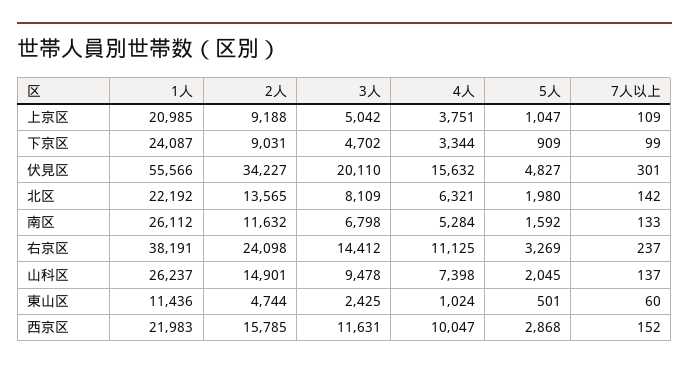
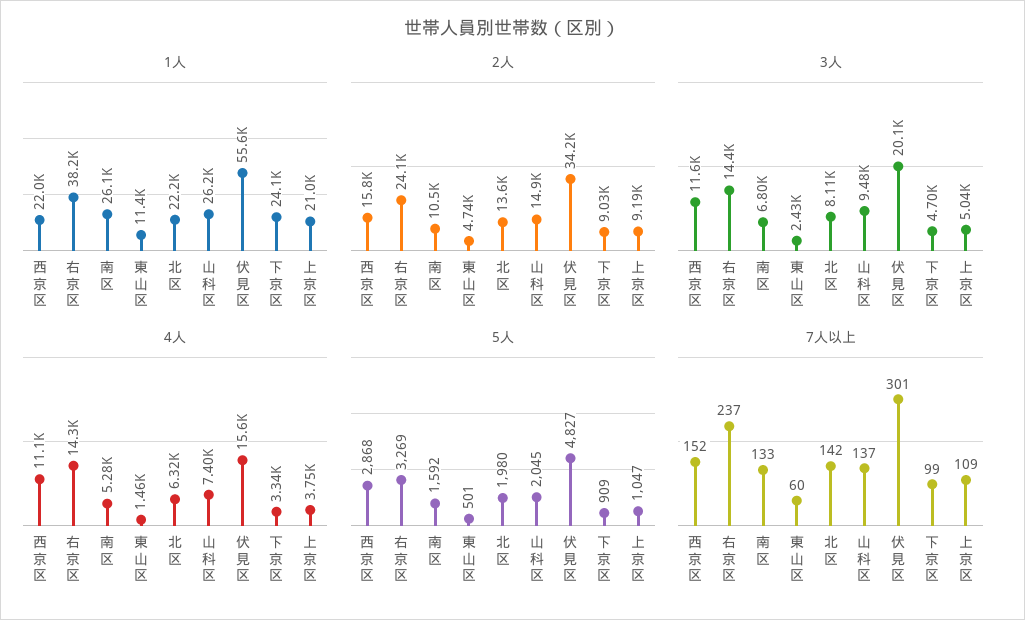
  {
    "1人": {
      "上京区": 20985,
      "下京区": 24087,
      "伏見区": 55566,
      "北区": 22192,
      "南区": 26112,
      "右京区": 38191,
      "山科区": 26237,
      "東山区": 11436,
      "西京区": 21983
    },
    "2人": {
      "上京区": 9188,
      "下京区": 9031,
      "伏見区": 34227,
      "北区": 13565,
-     "南区": 11632,
+     "南区": 10500,
      "右京区": 24098,
      "山科区": 14901,
      "東山区": 4744,
      "西京区": 15785
    },
    "3人": {
      "上京区": 5042,
      "下京区": 4702,
      "伏見区": 20110,
      "北区": 8109,
      "南区": 6798,
      "右京区": 14412,
      "山科区": 9478,
      "東山区": 2425,
      "西京区": 11631
    },
    "4人": {
      "上京区": 3751,
      "下京区": 3344,
      "伏見区": 15632,
      "北区": 6321,
      "南区": 5284,
-     "右京区": 11125,
+     "右京区": 14300,
      "山科区": 7398,
-     "東山区": 1024,
+     "東山区": 1460,
-     "西京区": 10047
+     "西京区": 11100
    },
    "5人": {
      "上京区": 1047,
      "下京区": 909,
      "伏見区": 4827,
      "北区": 1980,
      "南区": 1592,
      "右京区": 3269,
      "山科区": 2045,
      "東山区": 501,
      "西京区": 2868
    },
    "7人以上": {
      "上京区": 109,
      "下京区": 99,
      "伏見区": 301,
      "北区": 142,
      "南区": 133,
      "右京区": 237,
      "山科区": 137,
      "東山区": 60,
      "西京区": 152
    }
  }

